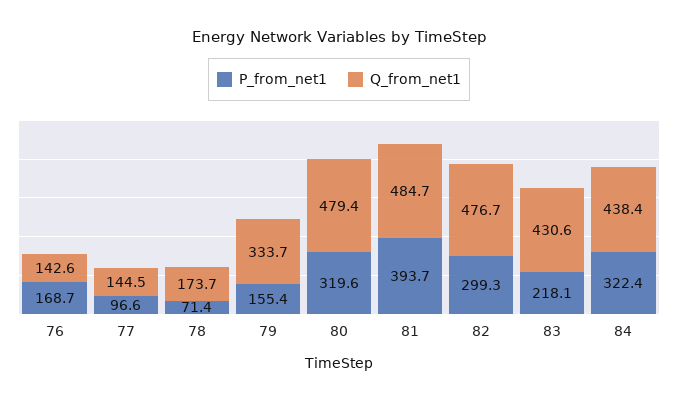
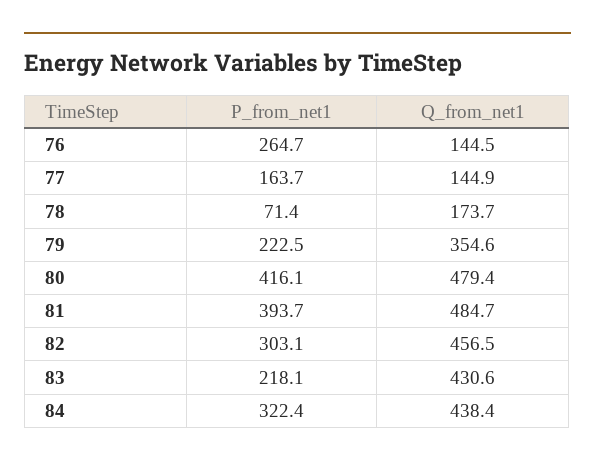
  {
    "P_from_net1": {
-     "76": 168.7,
+     "76": 264.7,
-     "77": 96.6,
+     "77": 163.7,
      "78": 71.4,
-     "79": 155.4,
+     "79": 222.5,
-     "80": 319.6,
+     "80": 416.1,
      "81": 393.7,
-     "82": 299.3,
+     "82": 303.1,
      "83": 218.1,
      "84": 322.4
    },
    "Q_from_net1": {
-     "76": 142.6,
+     "76": 144.5,
-     "77": 144.5,
+     "77": 144.9,
      "78": 173.7,
-     "79": 333.7,
+     "79": 354.6,
      "80": 479.4,
      "81": 484.7,
-     "82": 476.7,
+     "82": 456.5,
      "83": 430.6,
      "84": 438.4
    }
  }

